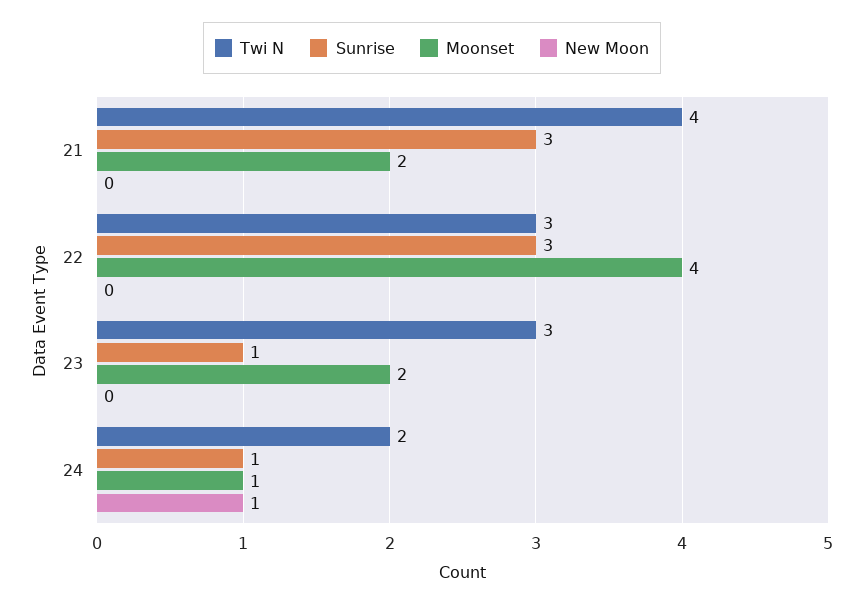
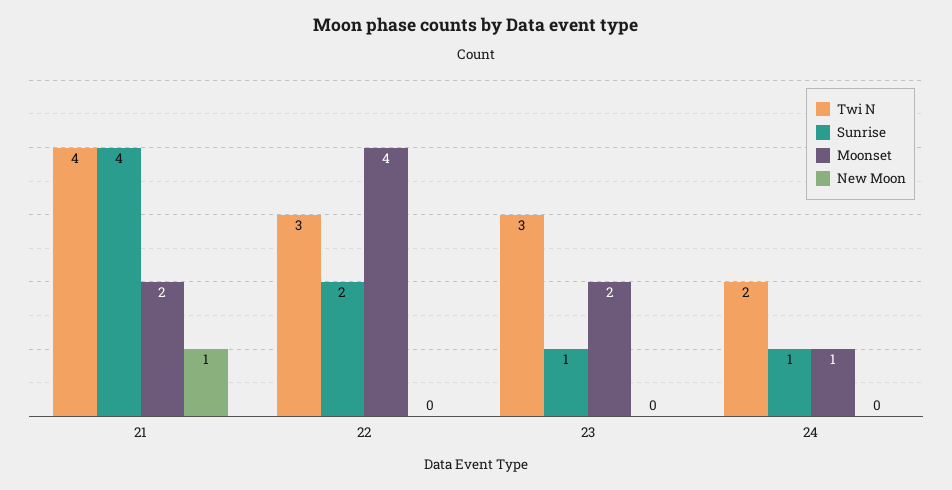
  {
    "Twi N": {
      "21": 4,
      "22": 3,
      "23": 3,
      "24": 2
    },
    "Sunrise": {
-     "21": 3,
+     "21": 4,
-     "22": 3,
+     "22": 2,
      "23": 1,
      "24": 1
    },
    "Moonset": {
      "21": 2,
      "22": 4,
      "23": 2,
      "24": 1
    },
    "New Moon": {
-     "21": 0,
+     "21": 1,
      "22": 0,
      "23": 0,
-     "24": 1
+     "24": 0
    }
  }

